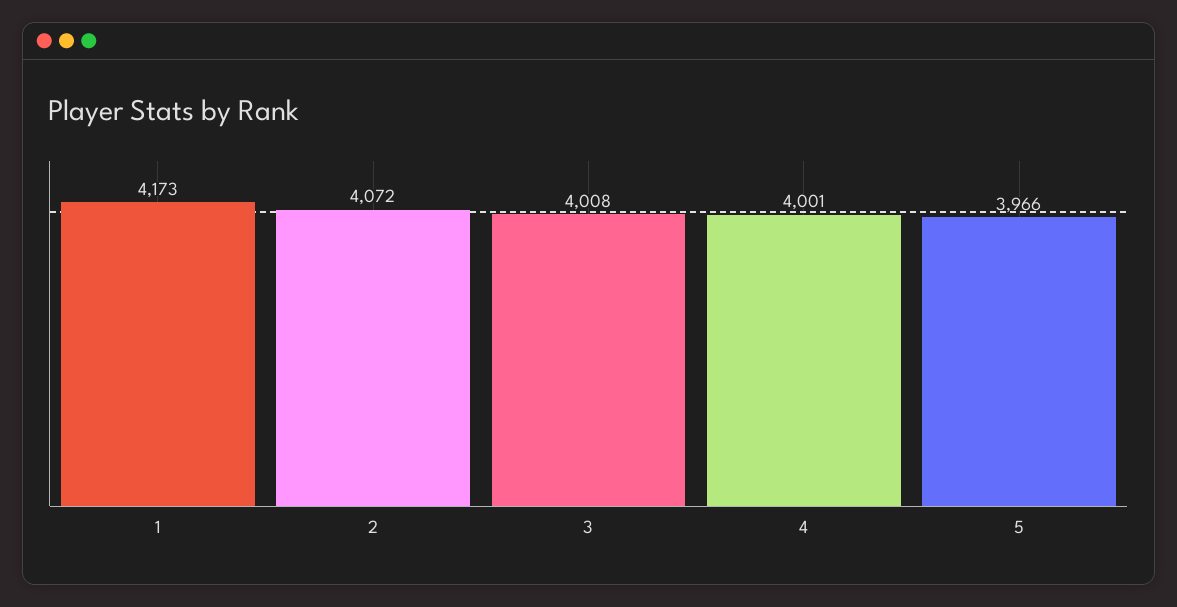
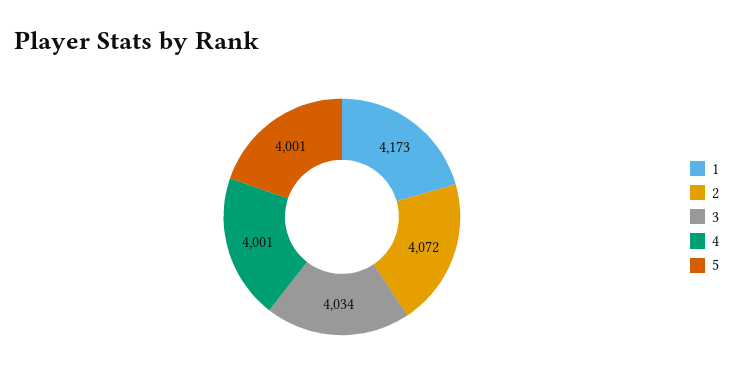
  {
    "1": 4173,
    "2": 4072,
-   "3": 4008,
+   "3": 4034,
    "4": 4001,
-   "5": 3966
+   "5": 4001
  }

